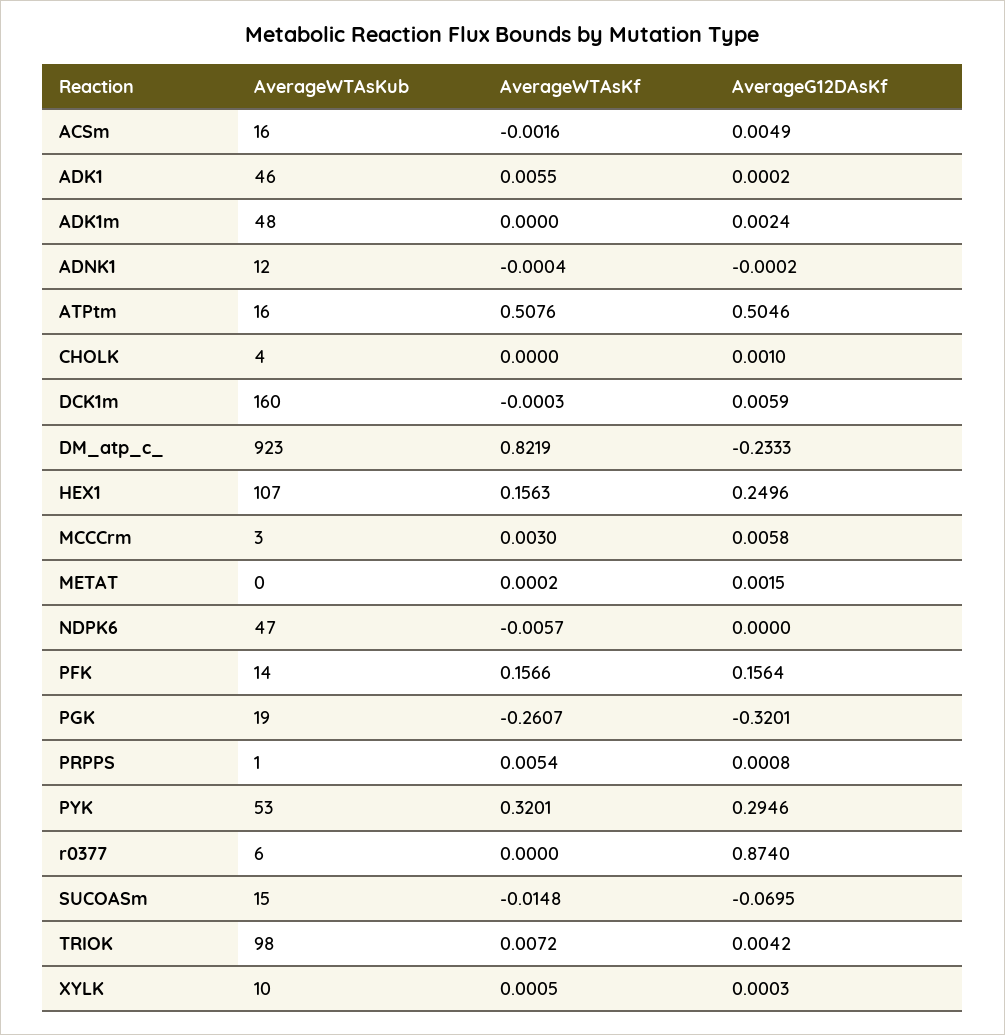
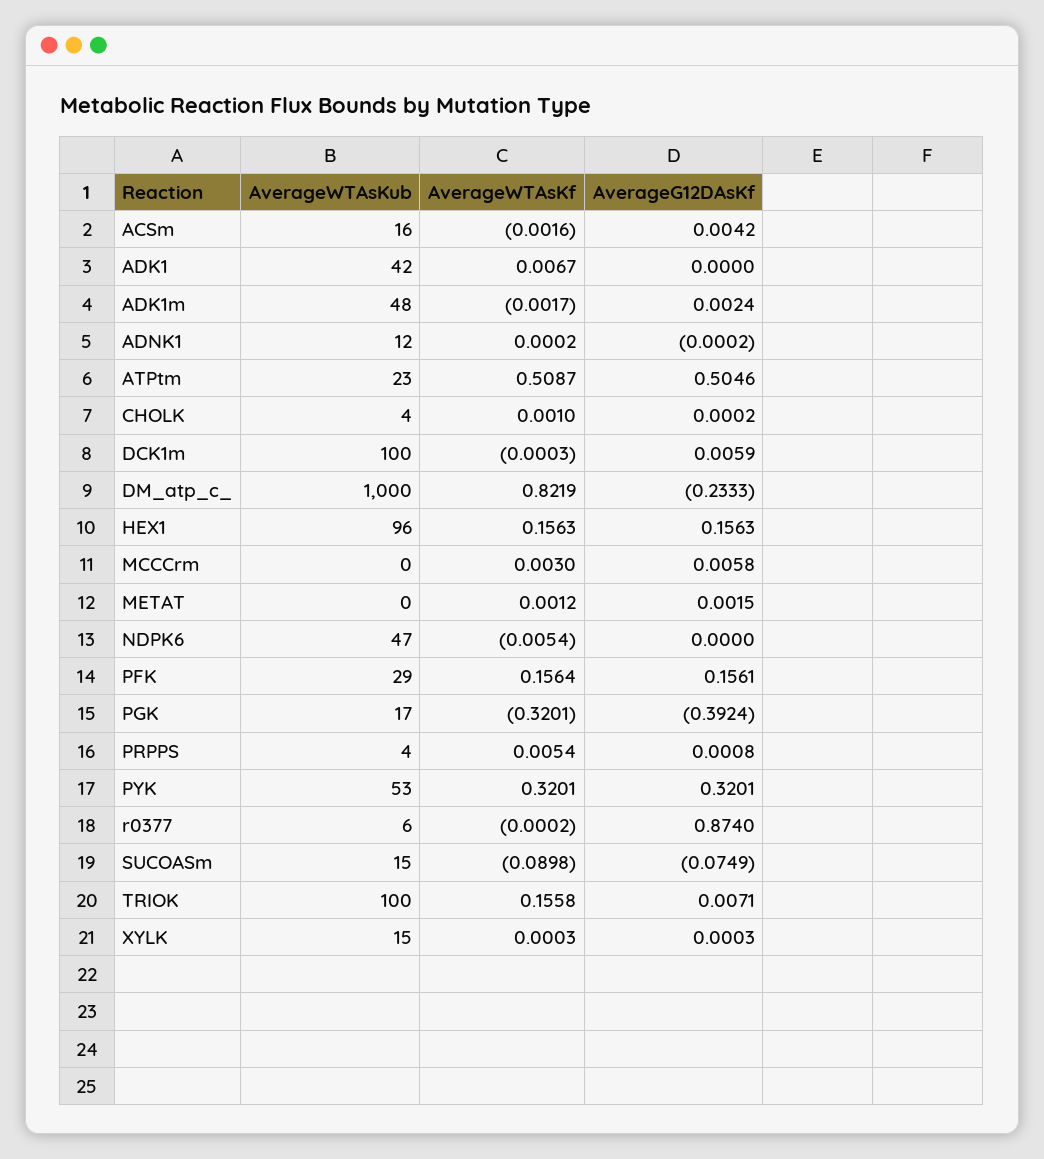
  {
    "AverageWTAsKub": {
      "ACSm": 16,
-     "ADK1": 46,
+     "ADK1": 42,
      "ADK1m": 48,
      "ADNK1": 12,
-     "ATPtm": 16,
+     "ATPtm": 23,
      "CHOLK": 4,
-     "DCK1m": 160,
+     "DCK1m": 100,
-     "DM_atp_c_": 923,
+     "DM_atp_c_": 1000,
-     "HEX1": 107,
+     "HEX1": 96,
-     "MCCCrm": 3,
+     "MCCCrm": 0,
      "METAT": 0,
      "NDPK6": 47,
-     "PFK": 14,
+     "PFK": 29,
-     "PGK": 19,
+     "PGK": 17,
-     "PRPPS": 1,
+     "PRPPS": 4,
      "PYK": 53,
      "r0377": 6,
      "SUCOASm": 15,
-     "TRIOK": 98,
+     "TRIOK": 100,
-     "XYLK": 10
+     "XYLK": 15
    },
    "AverageWTAsKf": {
      "ACSm": -0.0016,
-     "ADK1": 0.0055,
+     "ADK1": 0.0067,
-     "ADK1m": 0,
+     "ADK1m": -0.0017,
-     "ADNK1": -0.0004,
+     "ADNK1": 0.0002,
-     "ATPtm": 0.5076,
+     "ATPtm": 0.5087,
-     "CHOLK": 0,
+     "CHOLK": 0.001,
      "DCK1m": -0.0003,
      "DM_atp_c_": 0.8219,
      "HEX1": 0.1563,
      "MCCCrm": 0.003,
-     "METAT": 0.0002,
+     "METAT": 0.0012,
-     "NDPK6": -0.0057,
+     "NDPK6": -0.0054,
-     "PFK": 0.1566,
+     "PFK": 0.1564,
-     "PGK": -0.2607,
+     "PGK": -0.3201,
      "PRPPS": 0.0054,
      "PYK": 0.3201,
-     "r0377": 0,
+     "r0377": -0.0002,
-     "SUCOASm": -0.0148,
+     "SUCOASm": -0.0898,
-     "TRIOK": 0.0072,
+     "TRIOK": 0.1558,
-     "XYLK": 0.0005
+     "XYLK": 0.0003
    },
    "AverageG12DAsKf": {
-     "ACSm": 0.0049,
+     "ACSm": 0.0042,
-     "ADK1": 0.0002,
+     "ADK1": 0,
      "ADK1m": 0.0024,
      "ADNK1": -0.0002,
      "ATPtm": 0.5046,
-     "CHOLK": 0.001,
+     "CHOLK": 0.0002,
      "DCK1m": 0.0059,
      "DM_atp_c_": -0.2333,
-     "HEX1": 0.2496,
+     "HEX1": 0.1563,
      "MCCCrm": 0.0058,
      "METAT": 0.0015,
      "NDPK6": 0,
-     "PFK": 0.1564,
+     "PFK": 0.1561,
-     "PGK": -0.3201,
+     "PGK": -0.3924,
      "PRPPS": 0.0008,
-     "PYK": 0.2946,
+     "PYK": 0.3201,
      "r0377": 0.874,
-     "SUCOASm": -0.0695,
+     "SUCOASm": -0.0749,
-     "TRIOK": 0.0042,
+     "TRIOK": 0.0071,
      "XYLK": 0.0003
    }
  }

